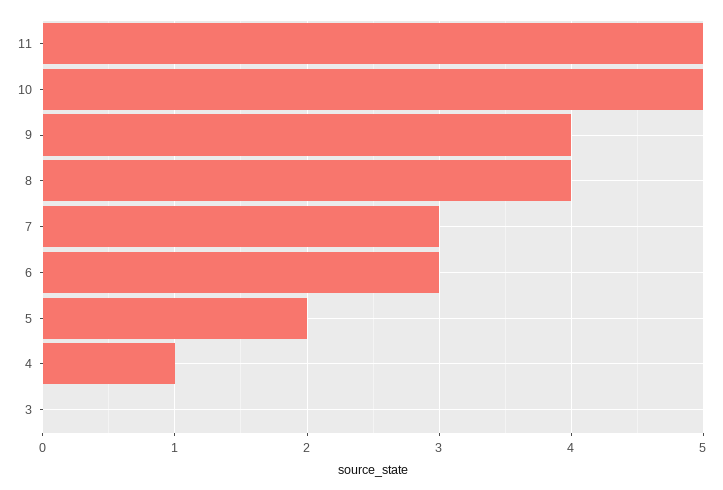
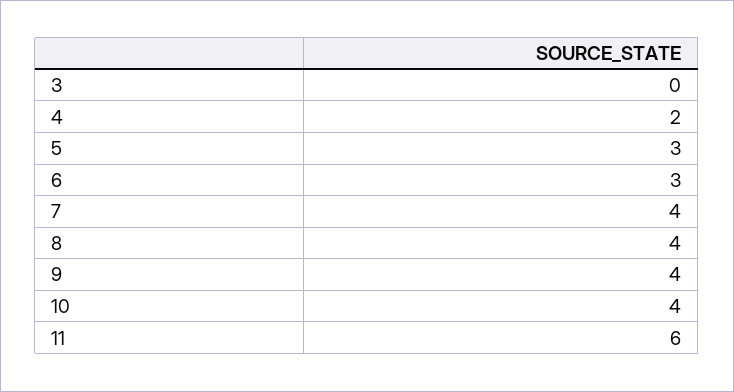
  {
-   "11": 5,
+   "11": 6,
-   "10": 5,
+   "10": 4,
    "9": 4,
    "8": 4,
-   "7": 3,
+   "7": 4,
    "6": 3,
-   "5": 2,
+   "5": 3,
-   "4": 1,
+   "4": 2,
    "3": 0
  }

